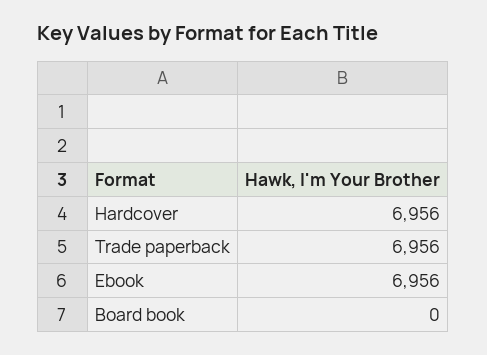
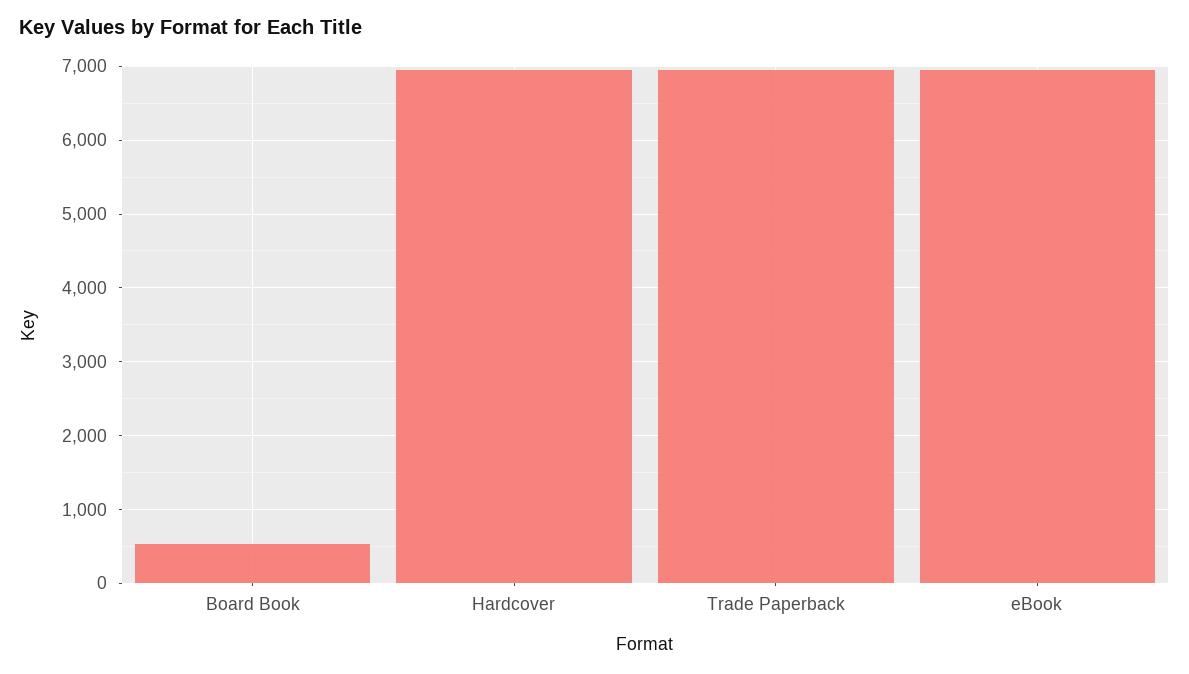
  {
    "Hardcover": 6956,
    "Trade paperback": 6956,
    "Ebook": 6956,
-   "Board book": 0
+   "Board book": 500
  }

